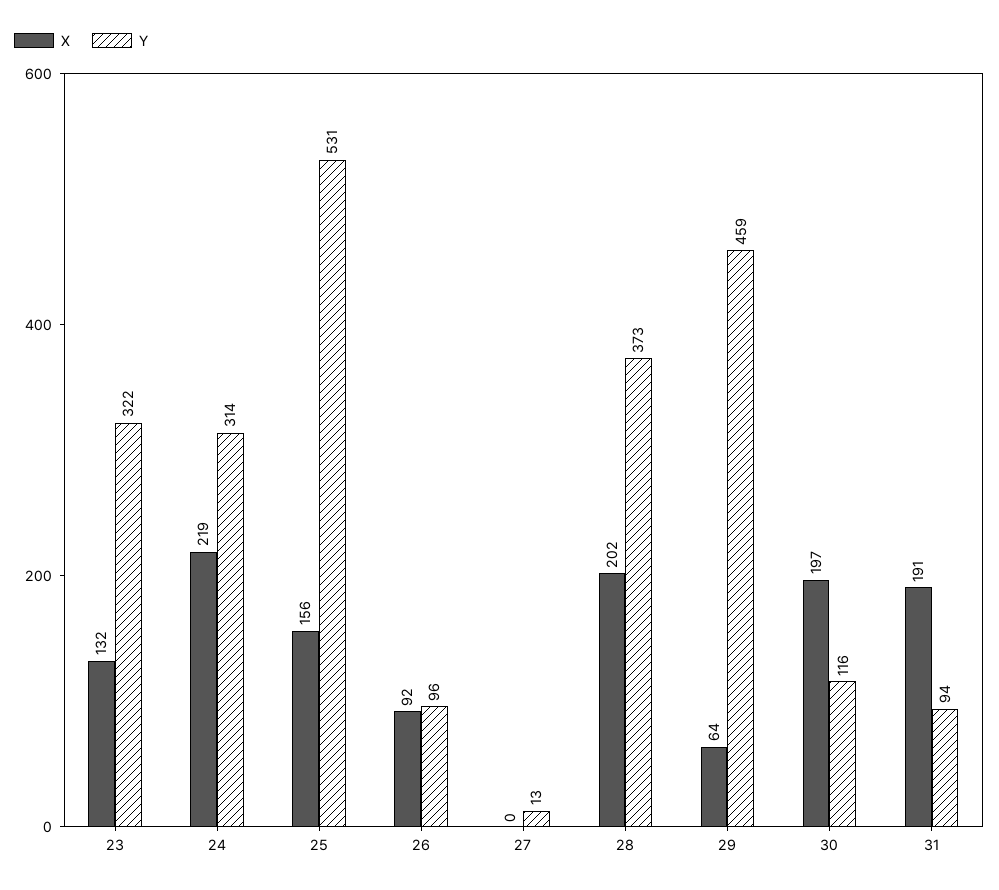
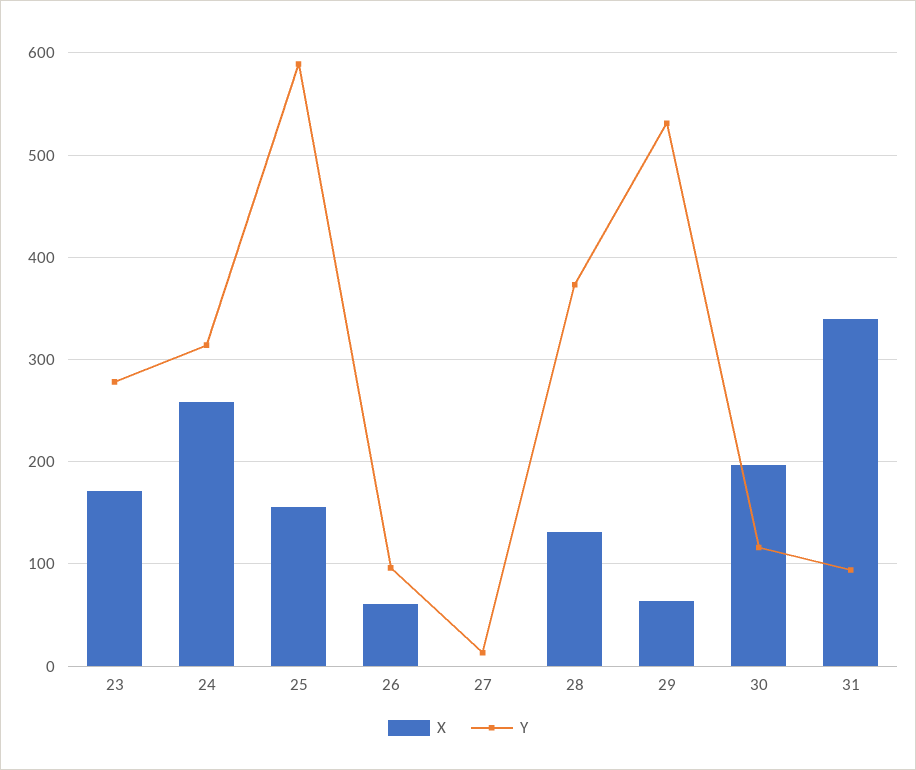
  {
    "X": {
-     "23": 132,
+     "23": 170,
-     "24": 219,
+     "24": 260,
      "25": 156,
-     "26": 92,
+     "26": 60,
      "27": 0,
-     "28": 202,
+     "28": 130,
      "29": 64,
      "30": 197,
-     "31": 191
+     "31": 340
    },
    "Y": {
-     "23": 322,
+     "23": 280,
      "24": 314,
-     "25": 531,
+     "25": 590,
      "26": 96,
      "27": 13,
      "28": 373,
-     "29": 459,
+     "29": 530,
      "30": 116,
      "31": 94
    }
  }

